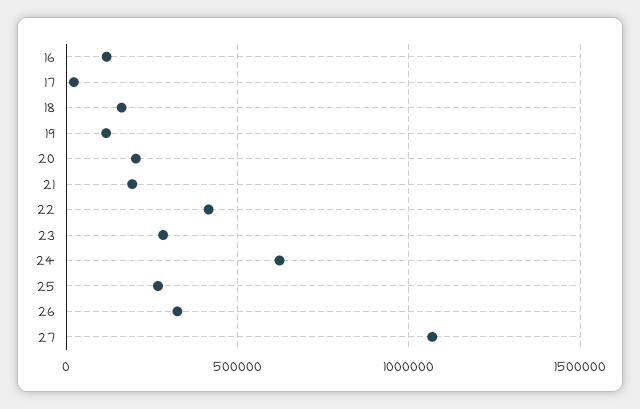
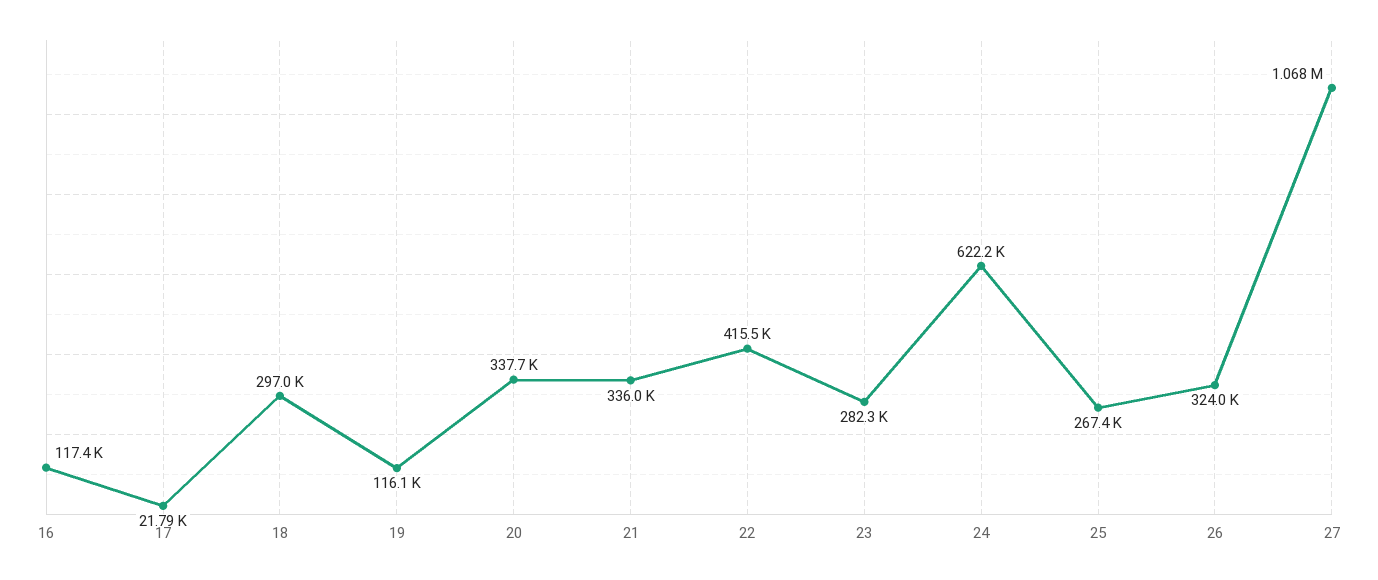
  {
    "16": 117400,
    "17": 21790,
-   "18": 150000,
+   "18": 297000,
    "19": 116100,
-   "20": 200000,
+   "20": 337700,
-   "21": 200000,
+   "21": 336000,
    "22": 415500,
    "23": 282300,
    "24": 622200,
    "25": 267400,
    "26": 324000,
    "27": 1068000
  }

